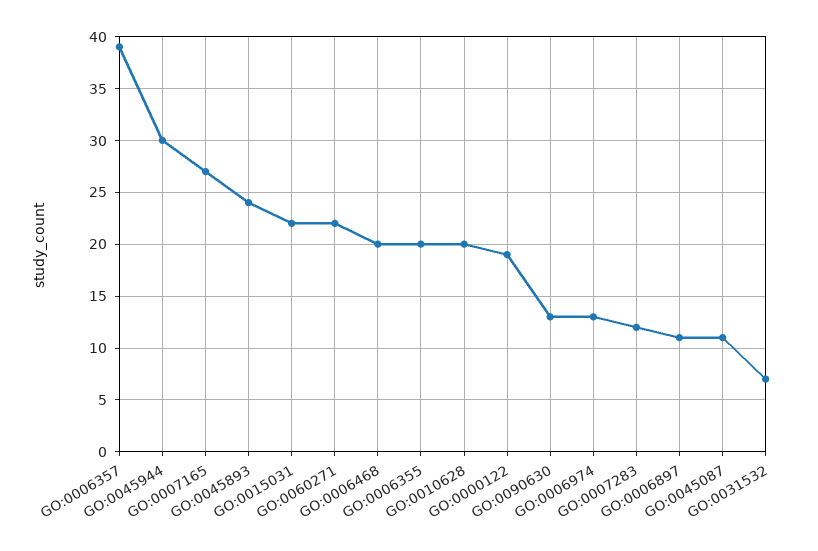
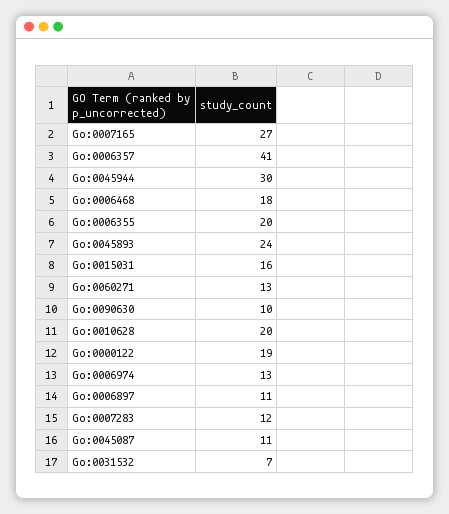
  {
-   "GO:0006357": 39,
+   "GO:0006357": 41,
    "GO:0045944": 30,
    "GO:0007165": 27,
    "GO:0045893": 24,
-   "GO:0015031": 22,
+   "GO:0015031": 16,
-   "GO:0060271": 22,
+   "GO:0060271": 13,
-   "GO:0006468": 20,
+   "GO:0006468": 18,
    "GO:0006355": 20,
    "GO:0010628": 20,
    "GO:0000122": 19,
-   "GO:0090630": 13,
+   "GO:0090630": 10,
    "GO:0006974": 13,
    "GO:0007283": 12,
    "GO:0006897": 11,
    "GO:0045087": 11,
    "GO:0031532": 7
  }

